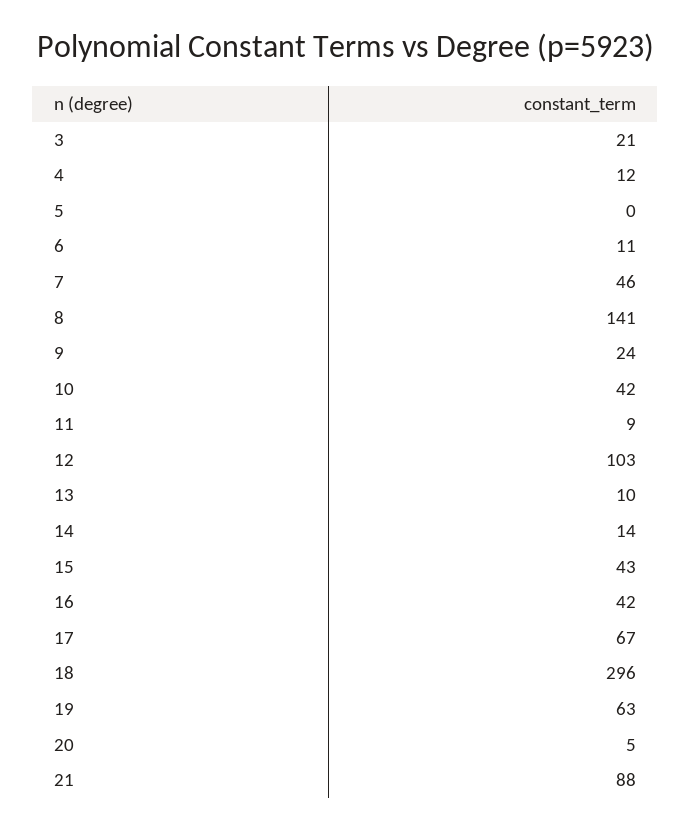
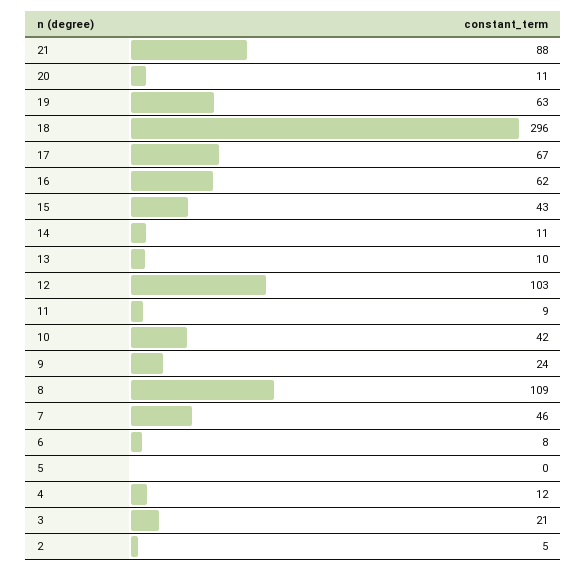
  {
    "3": 21,
    "4": 12,
    "5": 0,
-   "6": 11,
+   "6": 8,
    "7": 46,
-   "8": 141,
+   "8": 109,
    "9": 24,
    "10": 42,
    "11": 9,
    "12": 103,
    "13": 10,
-   "14": 14,
+   "14": 11,
    "15": 43,
-   "16": 42,
+   "16": 62,
    "17": 67,
    "18": 296,
    "19": 63,
-   "20": 5,
+   "20": 11,
-   "21": 88
+   "21": 88,
+   "2": 5
  }

